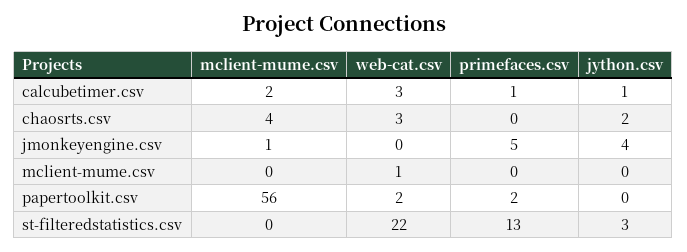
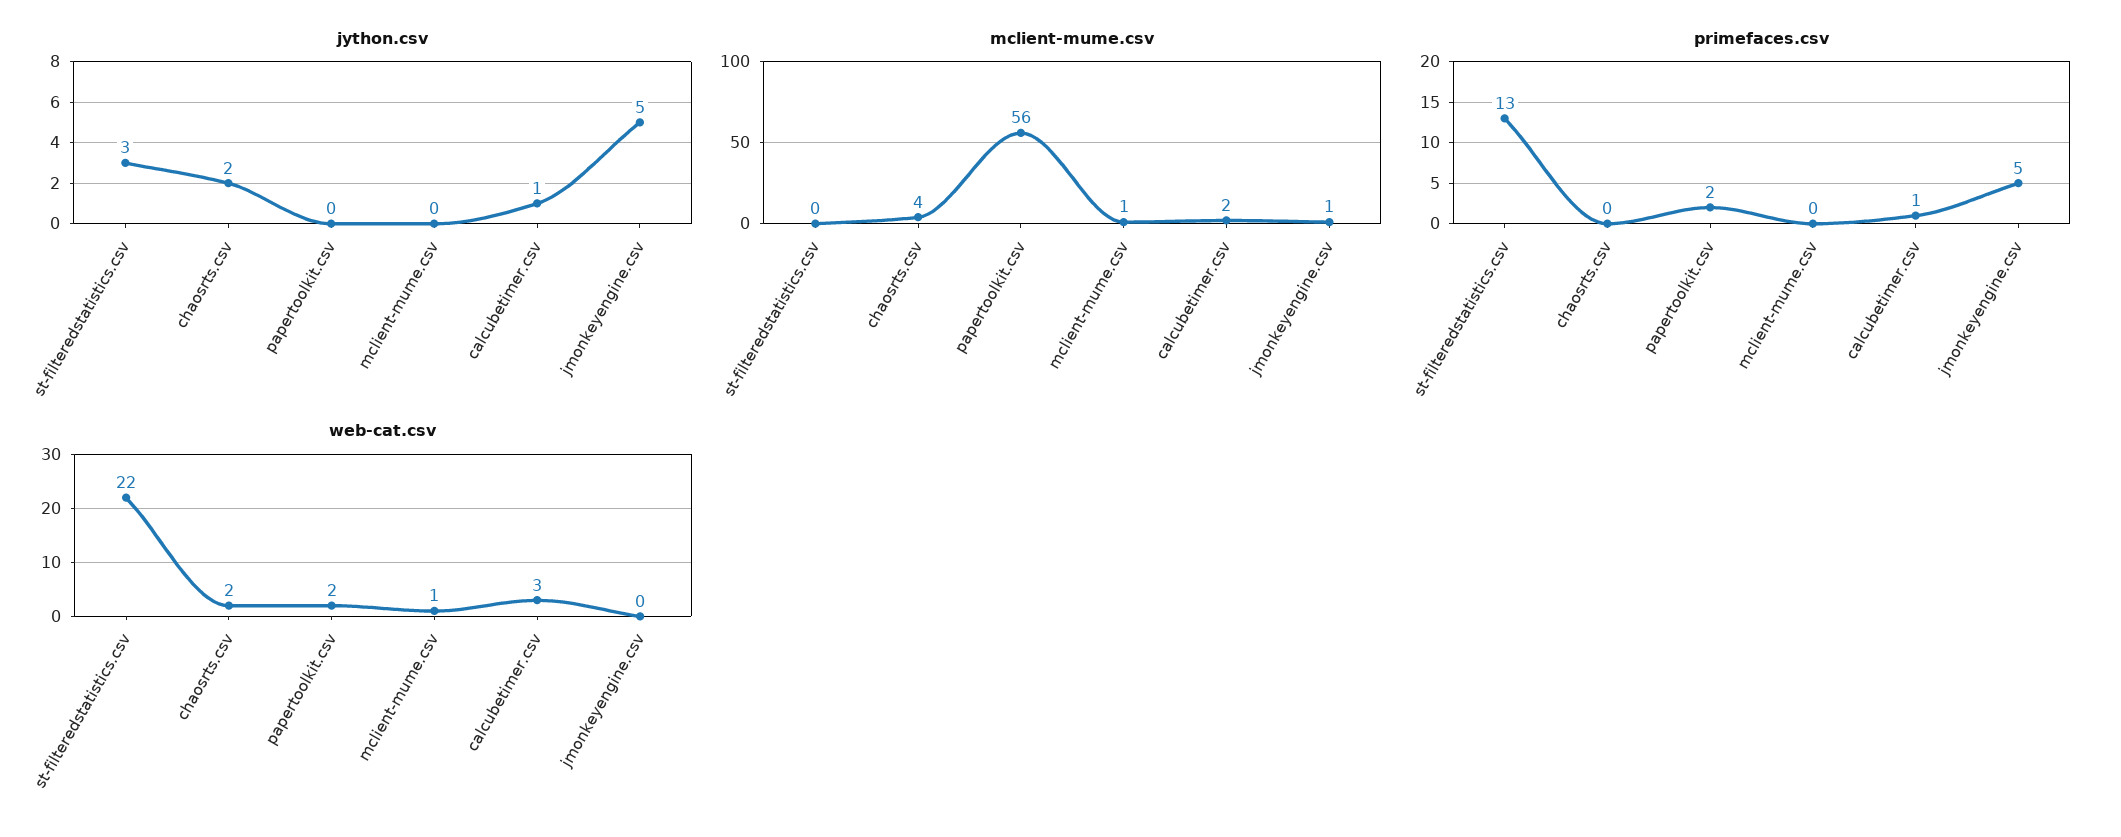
  {
    "mclient-mume.csv": {
      "calcubetimer.csv": 2,
      "chaosrts.csv": 4,
      "jmonkeyengine.csv": 1,
-     "mclient-mume.csv": 0,
+     "mclient-mume.csv": 1,
      "papertoolkit.csv": 56,
      "st-filteredstatistics.csv": 0
    },
    "web-cat.csv": {
      "calcubetimer.csv": 3,
-     "chaosrts.csv": 3,
+     "chaosrts.csv": 2,
      "jmonkeyengine.csv": 0,
      "mclient-mume.csv": 1,
      "papertoolkit.csv": 2,
      "st-filteredstatistics.csv": 22
    },
    "primefaces.csv": {
      "calcubetimer.csv": 1,
      "chaosrts.csv": 0,
      "jmonkeyengine.csv": 5,
      "mclient-mume.csv": 0,
      "papertoolkit.csv": 2,
      "st-filteredstatistics.csv": 13
    },
    "jython.csv": {
      "calcubetimer.csv": 1,
      "chaosrts.csv": 2,
-     "jmonkeyengine.csv": 4,
+     "jmonkeyengine.csv": 5,
      "mclient-mume.csv": 0,
      "papertoolkit.csv": 0,
      "st-filteredstatistics.csv": 3
    }
  }

